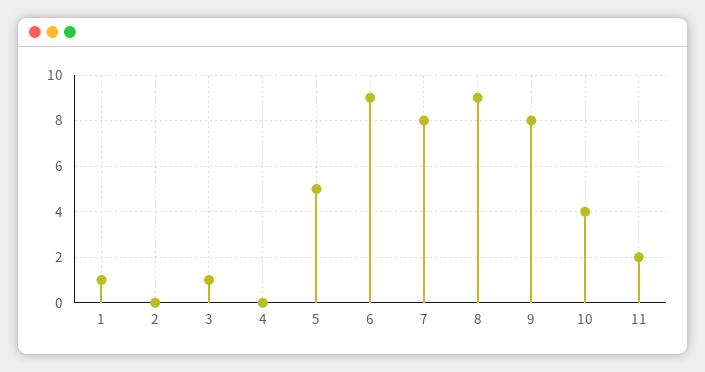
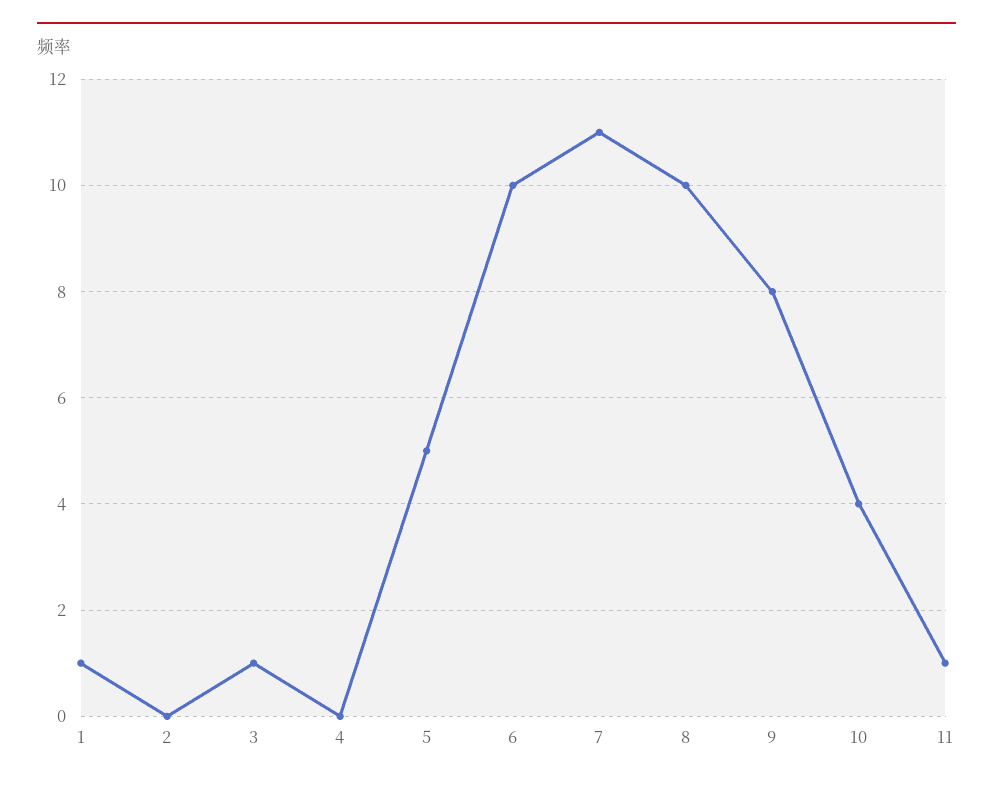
  {
    "1": 1,
    "2": 0,
    "3": 1,
    "4": 0,
    "5": 5,
-   "6": 9,
+   "6": 10,
-   "7": 8,
+   "7": 11,
-   "8": 9,
+   "8": 10,
    "9": 8,
    "10": 4,
-   "11": 2
+   "11": 1
  }

